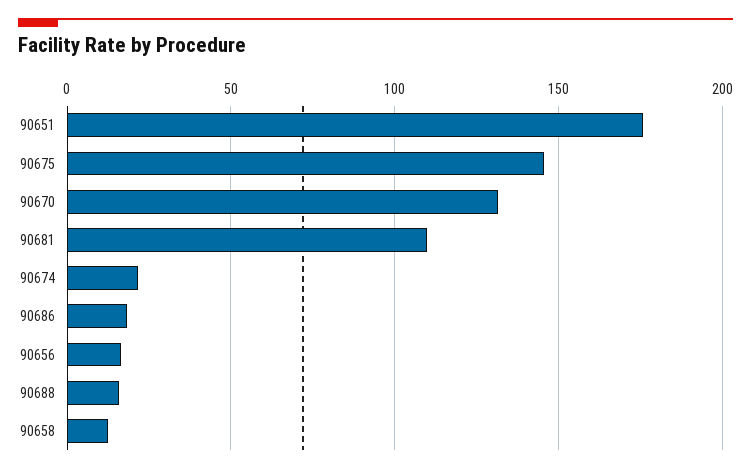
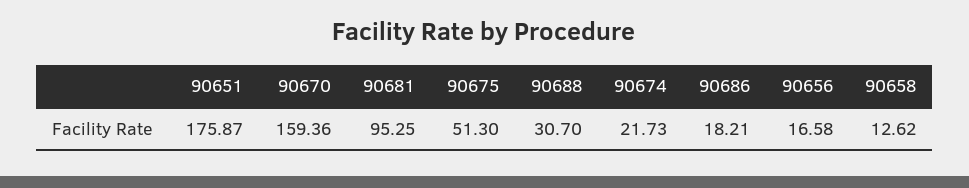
  {
    "90651": 175.87,
-   "90675": 145,
+   "90675": 51.3,
-   "90670": 130,
+   "90670": 159.36,
-   "90681": 110,
+   "90681": 95.25,
    "90674": 21.73,
    "90686": 18.21,
    "90656": 16.58,
-   "90688": 15,
+   "90688": 30.7,
    "90658": 12.62
  }

